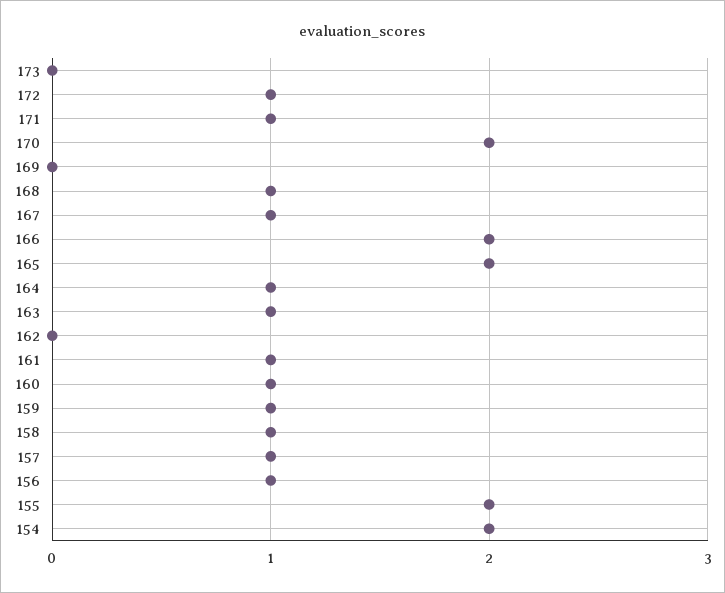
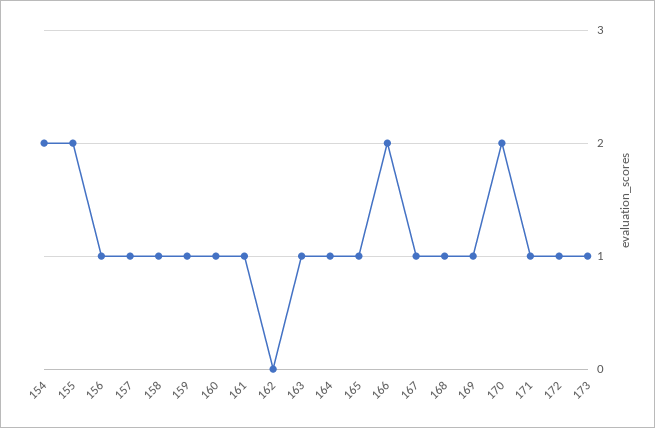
  {
-   "173": 0,
+   "173": 1,
    "172": 1,
    "171": 1,
    "170": 2,
-   "169": 0,
+   "169": 1,
    "168": 1,
    "167": 1,
    "166": 2,
-   "165": 2,
+   "165": 1,
    "164": 1,
    "163": 1,
    "162": 0,
    "161": 1,
    "160": 1,
    "159": 1,
    "158": 1,
    "157": 1,
    "156": 1,
    "155": 2,
    "154": 2
  }

